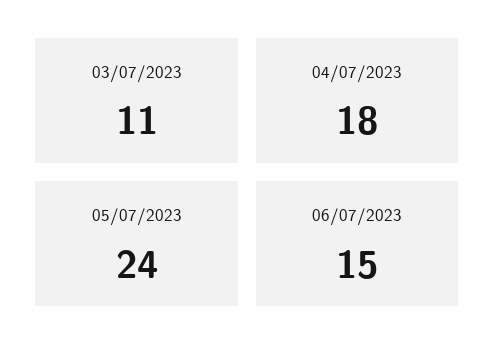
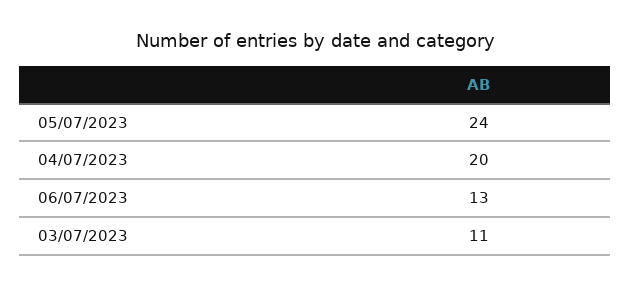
  {
    "03/07/2023": 11,
-   "04/07/2023": 18,
+   "04/07/2023": 20,
    "05/07/2023": 24,
-   "06/07/2023": 15
+   "06/07/2023": 13
  }

